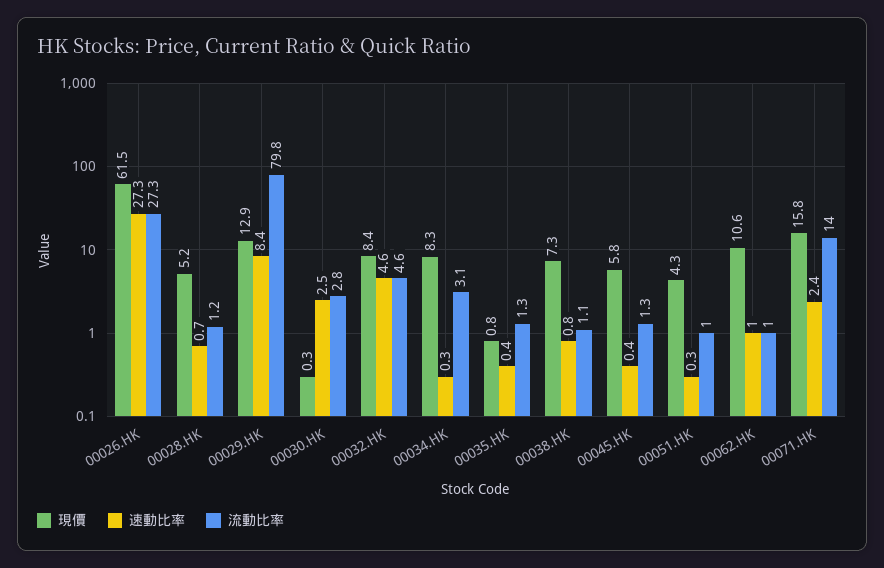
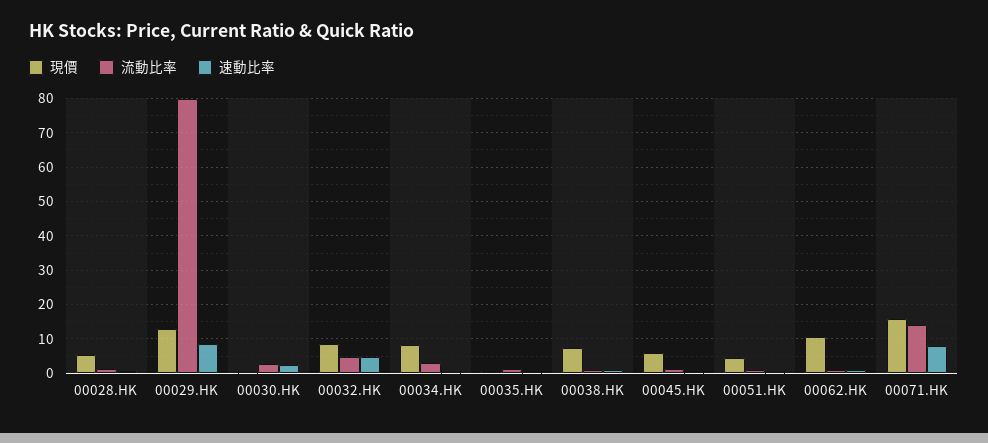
  {
    "現價": {
-     "00026.HK": 61.5,
      "00028.HK": 5.2,
      "00029.HK": 12.9,
      "00030.HK": 0.3,
      "00032.HK": 8.4,
      "00034.HK": 8.3,
      "00035.HK": 0.8,
      "00038.HK": 7.3,
      "00045.HK": 5.8,
      "00051.HK": 4.3,
      "00062.HK": 10.6,
      "00071.HK": 15.8
    },
    "速動比率": {
-     "00026.HK": 27.3,
      "00028.HK": 0.7,
      "00029.HK": 8.4,
      "00030.HK": 2.5,
      "00032.HK": 4.6,
      "00034.HK": 0.3,
      "00035.HK": 0.4,
      "00038.HK": 0.8,
      "00045.HK": 0.4,
      "00051.HK": 0.3,
      "00062.HK": 1,
-     "00071.HK": 2.4
+     "00071.HK": 8
    },
    "流動比率": {
-     "00026.HK": 27.3,
      "00028.HK": 1.2,
      "00029.HK": 79.8,
      "00030.HK": 2.8,
      "00032.HK": 4.6,
      "00034.HK": 3.1,
      "00035.HK": 1.3,
      "00038.HK": 1.1,
      "00045.HK": 1.3,
      "00051.HK": 1,
      "00062.HK": 1,
      "00071.HK": 14
    }
  }

